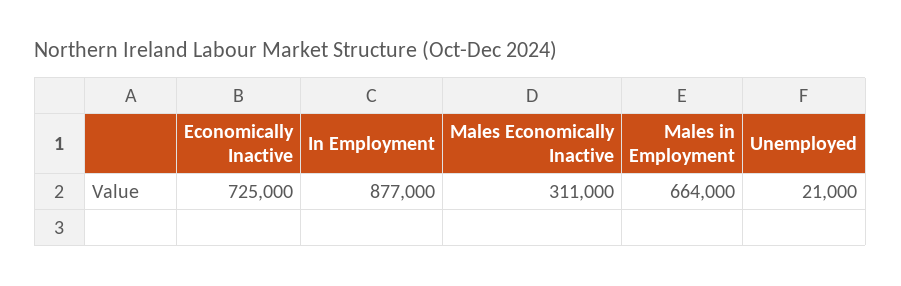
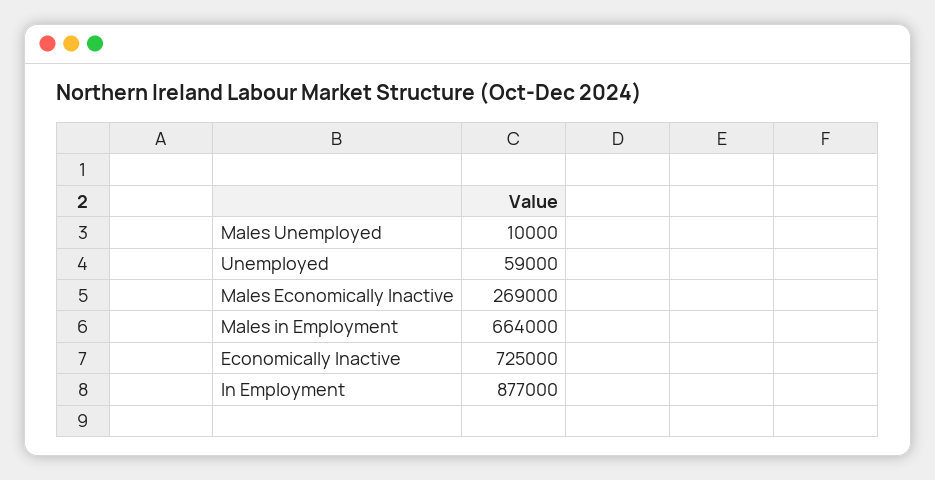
  {
    "Economically Inactive": 725000,
    "In Employment": 877000,
-   "Males Economically Inactive": 311000,
+   "Males Economically Inactive": 269000,
    "Males in Employment": 664000,
-   "Unemployed": 21000
+   "Unemployed": 59000,
+   "Males Unemployed": 10000
  }

